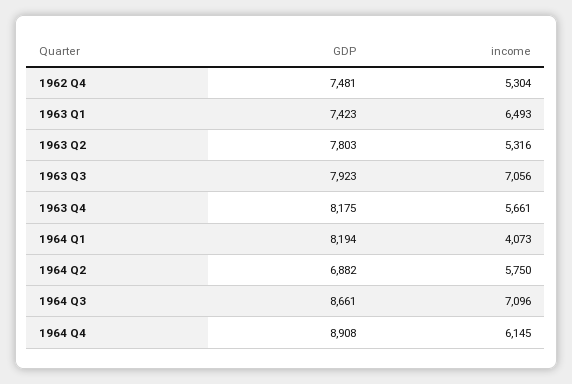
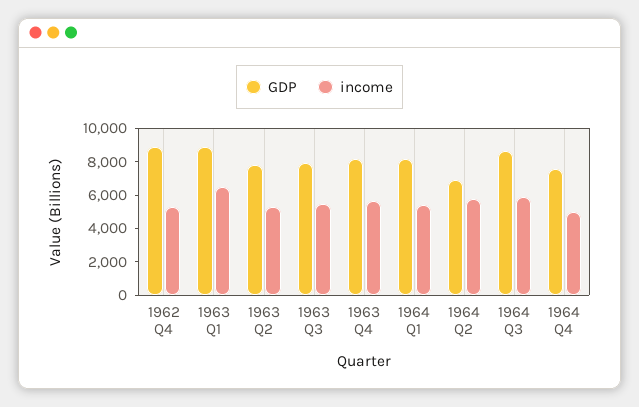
  {
    "GDP": {
-     "1962 Q4": 7481,
+     "1962 Q4": 9000,
-     "1963 Q1": 7423,
+     "1963 Q1": 9000,
      "1963 Q2": 7803,
      "1963 Q3": 7923,
      "1963 Q4": 8175,
      "1964 Q1": 8194,
      "1964 Q2": 6882,
      "1964 Q3": 8661,
-     "1964 Q4": 8908
+     "1964 Q4": 7500
    },
    "income": {
      "1962 Q4": 5304,
      "1963 Q1": 6493,
      "1963 Q2": 5316,
-     "1963 Q3": 7056,
+     "1963 Q3": 5500,
      "1963 Q4": 5661,
-     "1964 Q1": 4073,
+     "1964 Q1": 5500,
      "1964 Q2": 5750,
-     "1964 Q3": 7096,
+     "1964 Q3": 6000,
-     "1964 Q4": 6145
+     "1964 Q4": 5000
    }
  }

